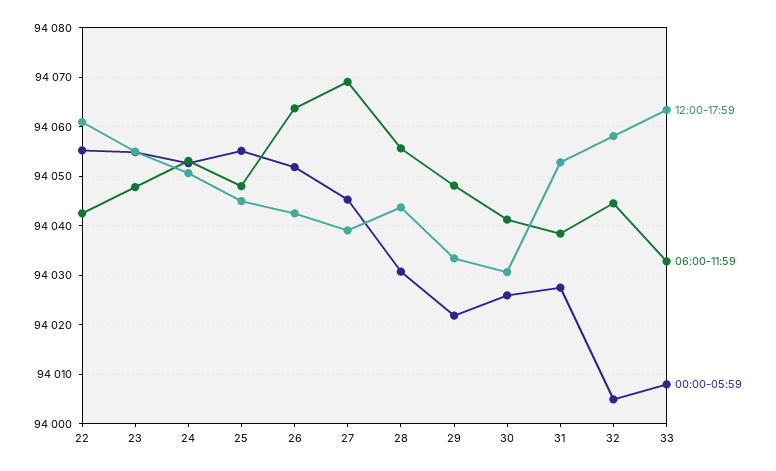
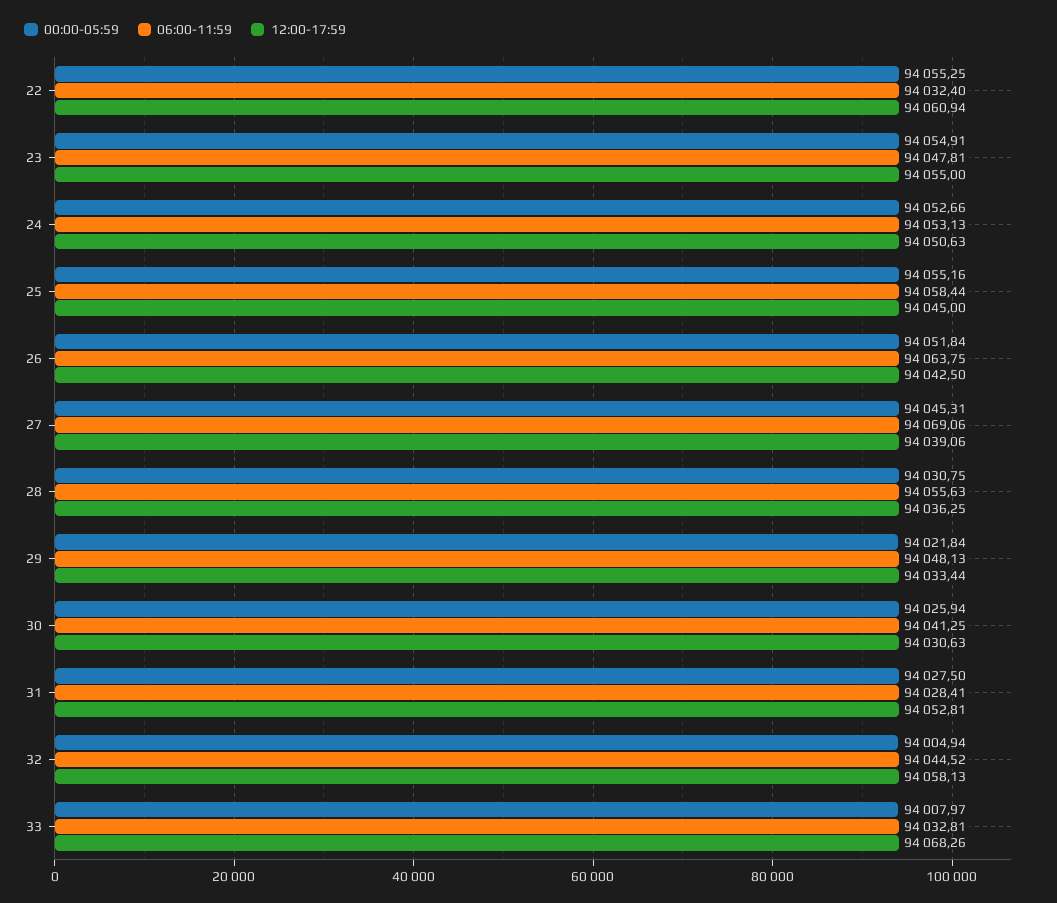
  {
    "12:00-17:59": {
      "22": 94060.94,
      "23": 94055,
      "24": 94050.63,
      "25": 94045,
      "26": 94042.5,
      "27": 94039.06,
-     "28": 94044,
+     "28": 94036.25,
      "29": 94033.44,
      "30": 94030.63,
      "31": 94052.81,
      "32": 94058.13,
-     "33": 94064
+     "33": 94068.26
    },
    "06:00-11:59": {
-     "22": 94042,
+     "22": 94032.4,
      "23": 94047.81,
      "24": 94053.13,
-     "25": 94048,
+     "25": 94058.44,
      "26": 94063.75,
      "27": 94069.06,
      "28": 94055.63,
      "29": 94048.13,
      "30": 94041.25,
-     "31": 94038,
+     "31": 94028.41,
      "32": 94044.52,
      "33": 94032.81
    },
    "00:00-05:59": {
      "22": 94055.25,
      "23": 94054.91,
      "24": 94052.66,
      "25": 94055.16,
      "26": 94051.84,
      "27": 94045.31,
      "28": 94030.75,
      "29": 94021.84,
      "30": 94025.94,
      "31": 94027.5,
      "32": 94004.94,
      "33": 94007.97
    }
  }

